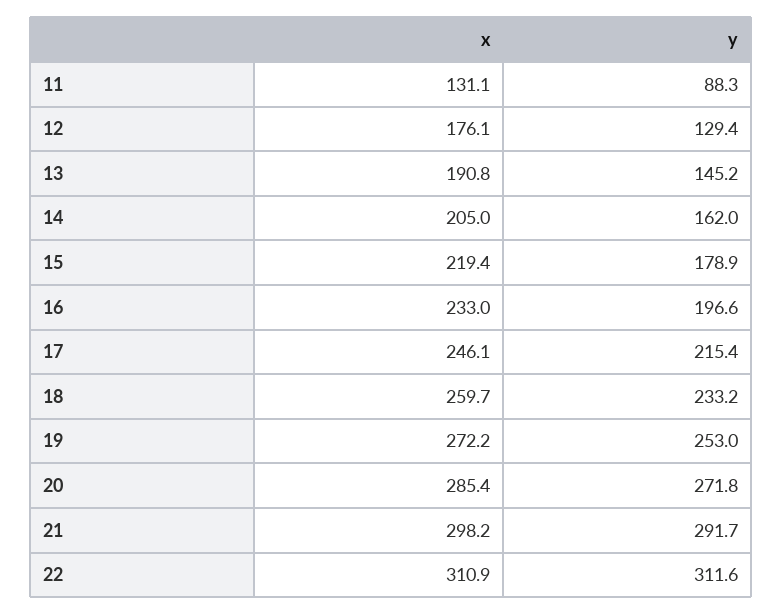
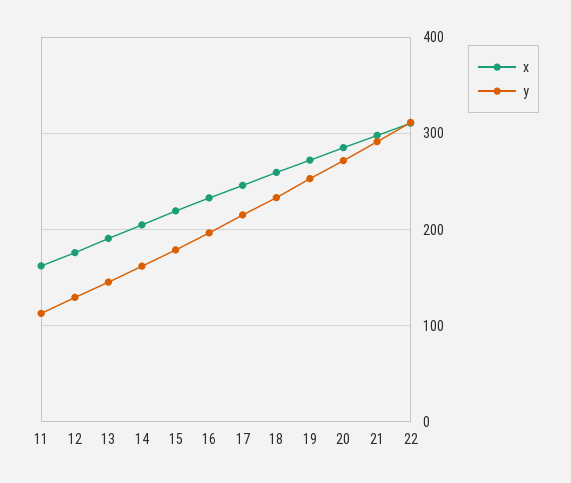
  {
    "x": {
-     "11": 131.1,
+     "11": 160,
      "12": 176.1,
      "13": 190.8,
      "14": 205,
      "15": 219.4,
      "16": 233,
      "17": 246.1,
      "18": 259.7,
      "19": 272.2,
      "20": 285.4,
      "21": 298.2,
      "22": 310.9
    },
    "y": {
-     "11": 88.3,
+     "11": 110,
      "12": 129.4,
      "13": 145.2,
      "14": 162,
      "15": 178.9,
      "16": 196.6,
      "17": 215.4,
      "18": 233.2,
      "19": 253,
      "20": 271.8,
      "21": 291.7,
      "22": 311.6
    }
  }

